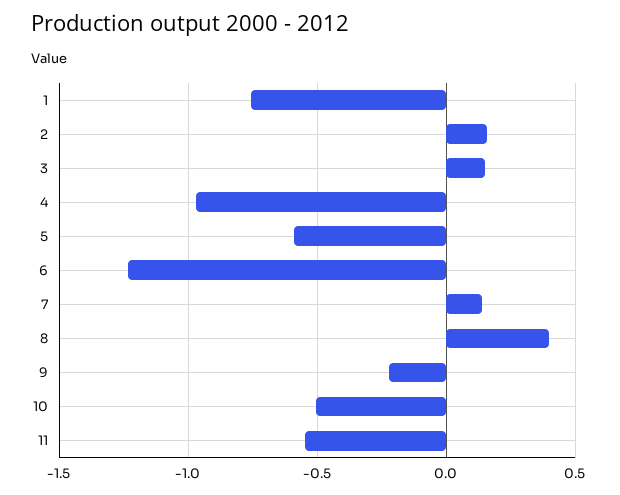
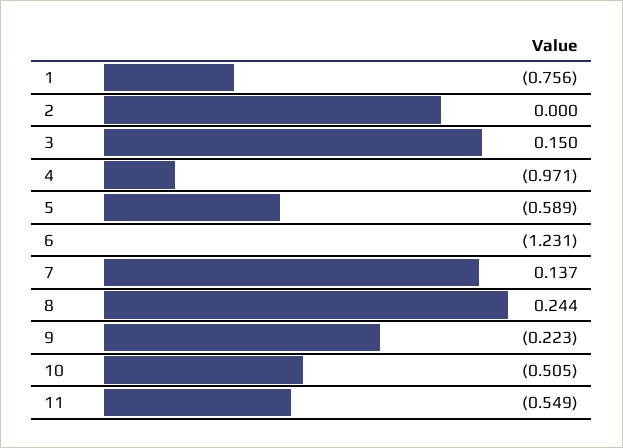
  {
    "1": -0.756,
-   "2": 0.15,
+   "2": 0,
    "3": 0.15,
    "4": -0.971,
    "5": -0.589,
    "6": -1.231,
    "7": 0.137,
-   "8": 0.4,
+   "8": 0.244,
    "9": -0.223,
    "10": -0.505,
    "11": -0.549
  }

